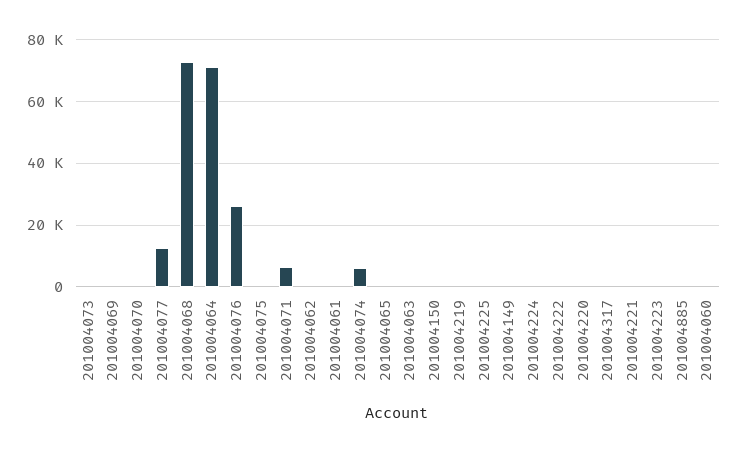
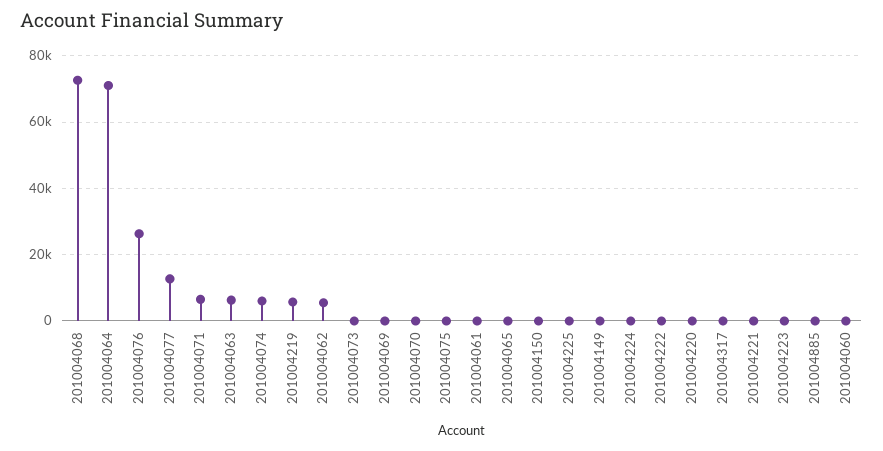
  {
    "201004073": 0,
    "201004069": 0,
    "201004070": 0,
    "201004077": 12000,
    "201004068": 72000,
    "201004064": 72000,
    "201004076": 26000,
    "201004075": 0,
    "201004071": 6000,
-   "201004062": 0,
+   "201004062": 6000,
    "201004061": 0,
    "201004074": 6000,
    "201004065": 0,
-   "201004063": 0,
+   "201004063": 6000,
    "201004150": 0,
-   "201004219": 0,
+   "201004219": 6000,
    "201004225": 0,
    "201004149": 0,
    "201004224": 0,
    "201004222": 0,
    "201004220": 0,
    "201004317": 0,
    "201004221": 0,
    "201004223": 0,
    "201004885": 0,
    "201004060": 0
  }

